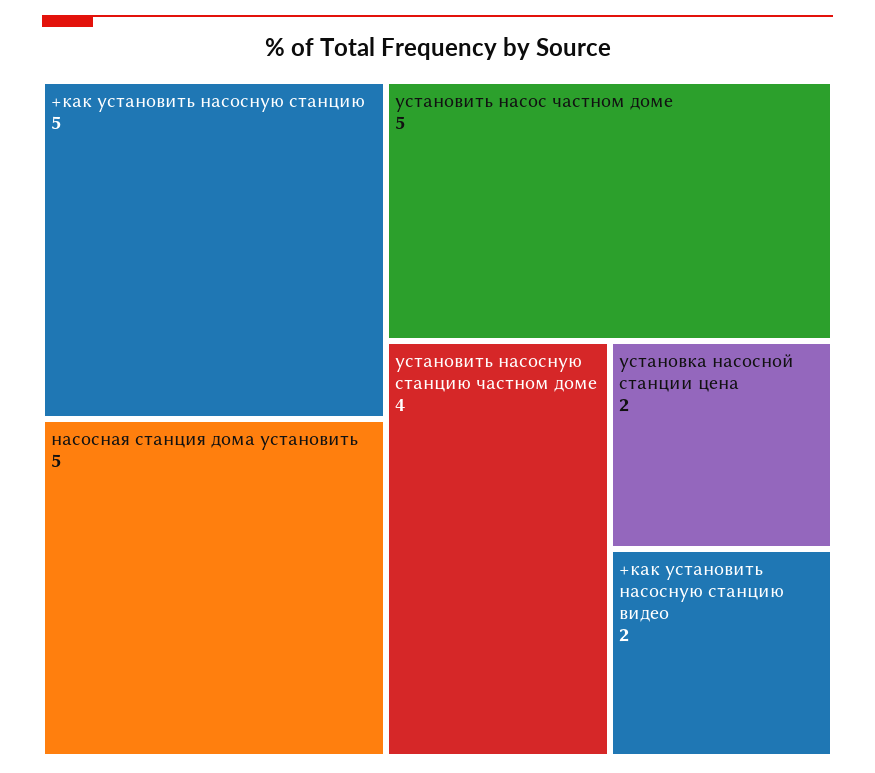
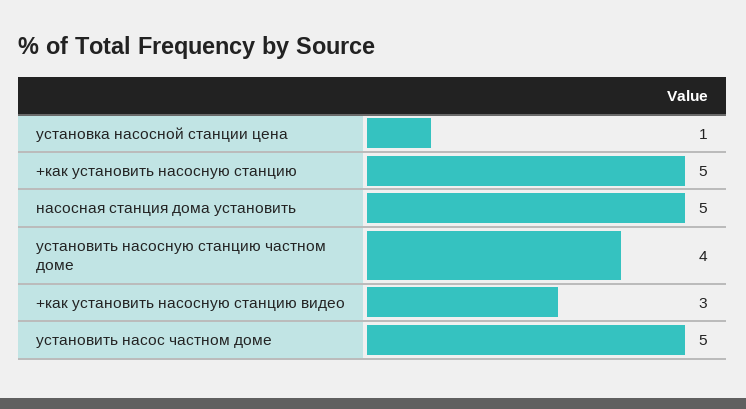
  {
    "+как установить насосную станцию": 5,
    "насосная станция дома установить": 5,
    "установить насос частном доме": 5,
    "установить насосную станцию частном доме": 4,
-   "установка насосной станции цена": 2,
+   "установка насосной станции цена": 1,
-   "+как установить насосную станцию видео": 2
+   "+как установить насосную станцию видео": 3
  }

